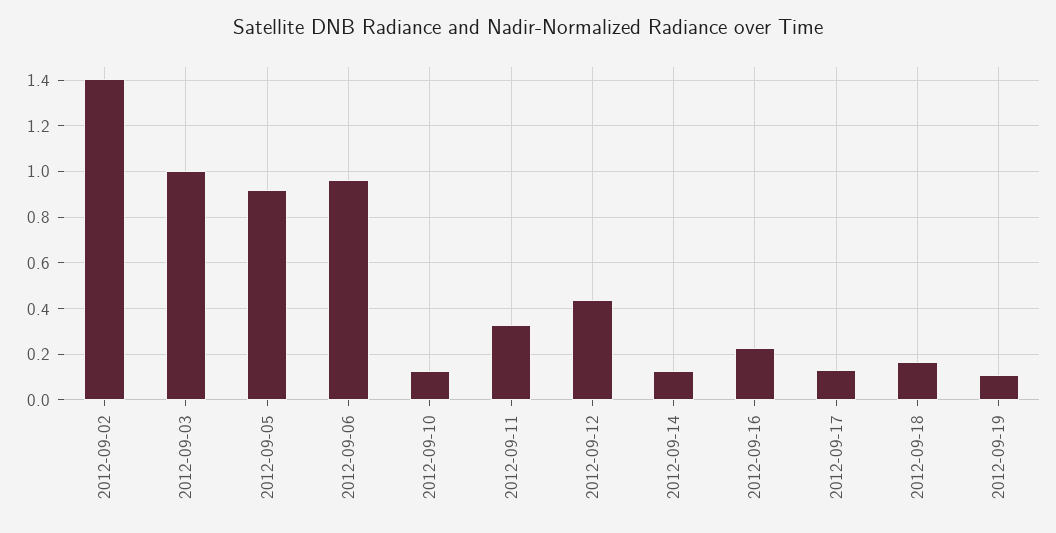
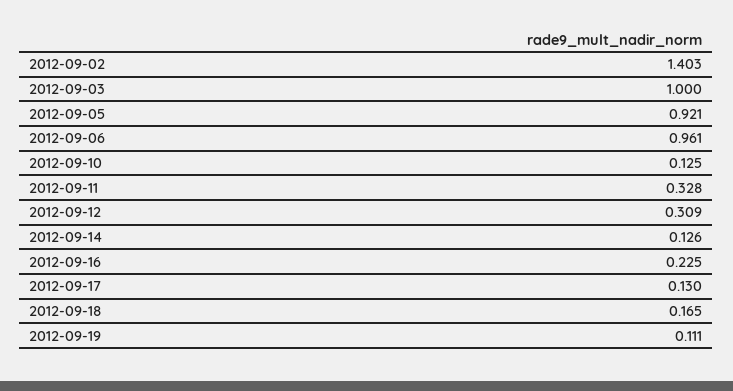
  {
    "2012-09-02": 1.403,
    "2012-09-03": 1,
    "2012-09-05": 0.921,
    "2012-09-06": 0.961,
    "2012-09-10": 0.125,
    "2012-09-11": 0.328,
-   "2012-09-12": 0.45,
+   "2012-09-12": 0.309,
    "2012-09-14": 0.126,
    "2012-09-16": 0.225,
    "2012-09-17": 0.13,
    "2012-09-18": 0.165,
    "2012-09-19": 0.111
  }

